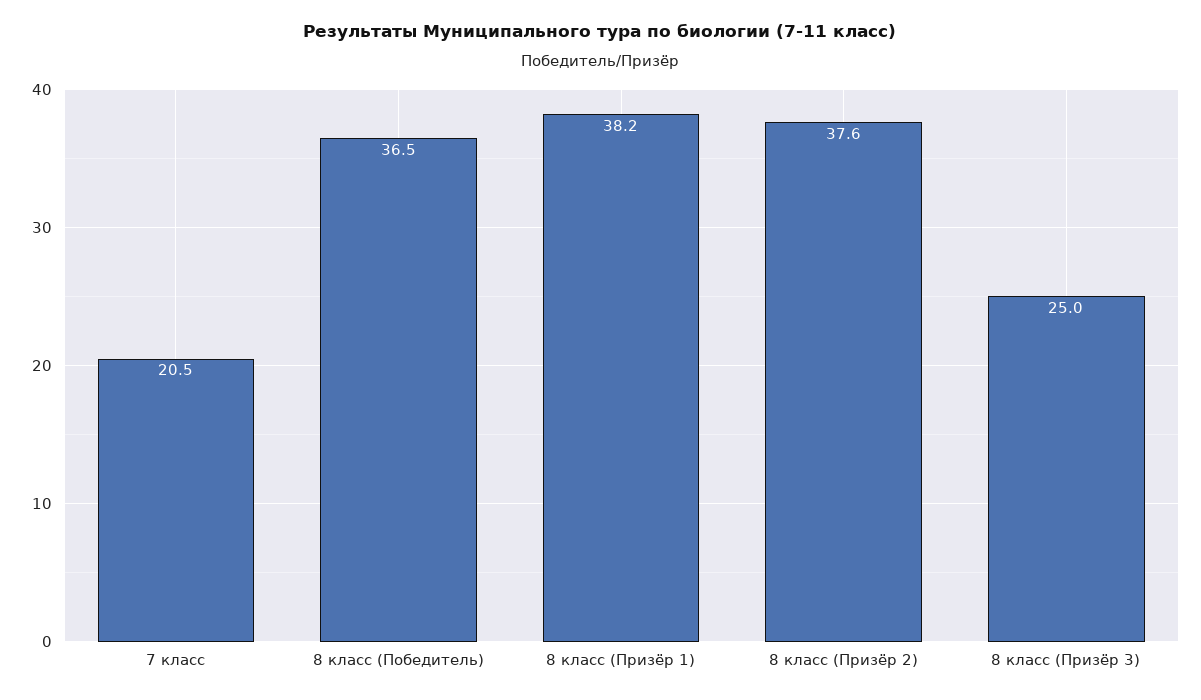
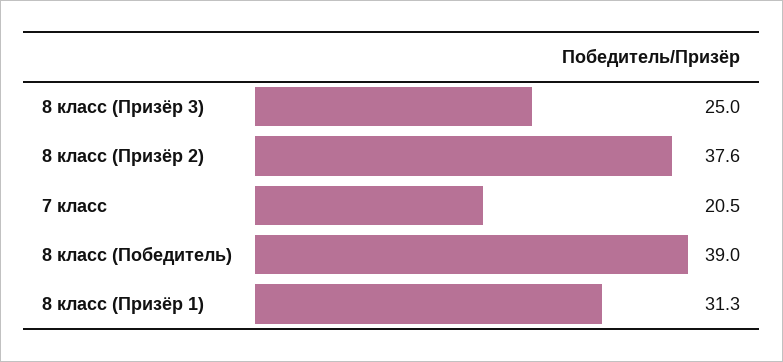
  {
    "7 класс": 20.5,
-   "8 класс (Победитель)": 36.5,
+   "8 класс (Победитель)": 39,
-   "8 класс (Призёр 1)": 38.2,
+   "8 класс (Призёр 1)": 31.3,
    "8 класс (Призёр 2)": 37.6,
    "8 класс (Призёр 3)": 25
  }

